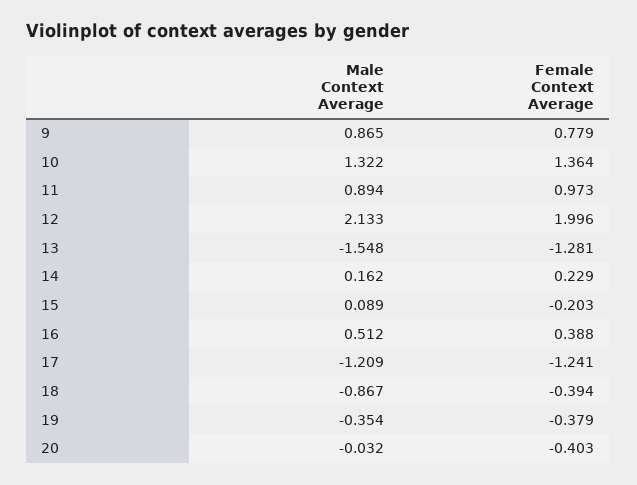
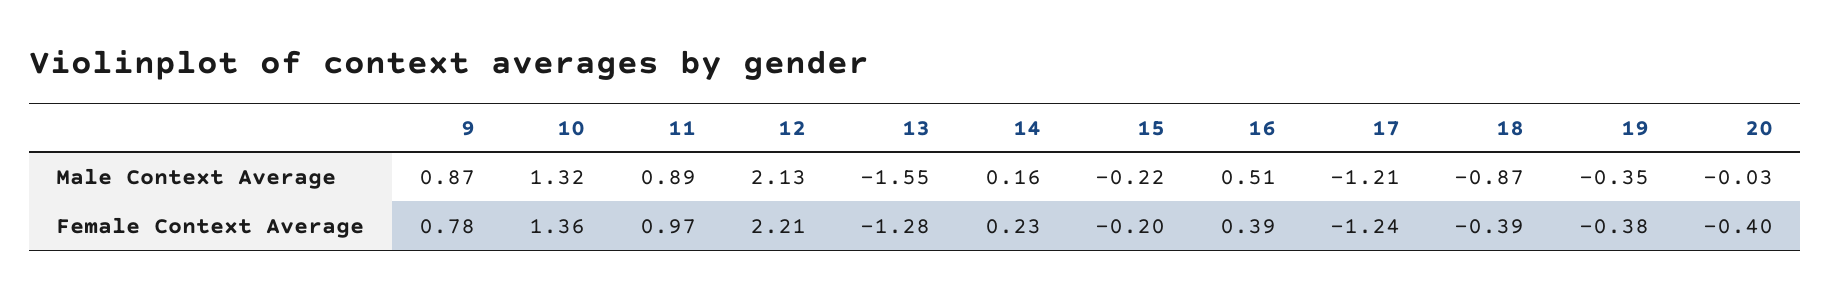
  {
    "Male Context Average": {
      "9": 0.865,
      "10": 1.322,
      "11": 0.894,
      "12": 2.133,
      "13": -1.548,
      "14": 0.162,
-     "15": 0.089,
+     "15": -0.22,
      "16": 0.512,
      "17": -1.209,
      "18": -0.867,
      "19": -0.354,
      "20": -0.032
    },
    "Female Context Average": {
      "9": 0.779,
      "10": 1.364,
      "11": 0.973,
-     "12": 1.996,
+     "12": 2.21,
      "13": -1.281,
      "14": 0.229,
      "15": -0.203,
      "16": 0.388,
      "17": -1.241,
      "18": -0.394,
      "19": -0.379,
      "20": -0.403
    }
  }

